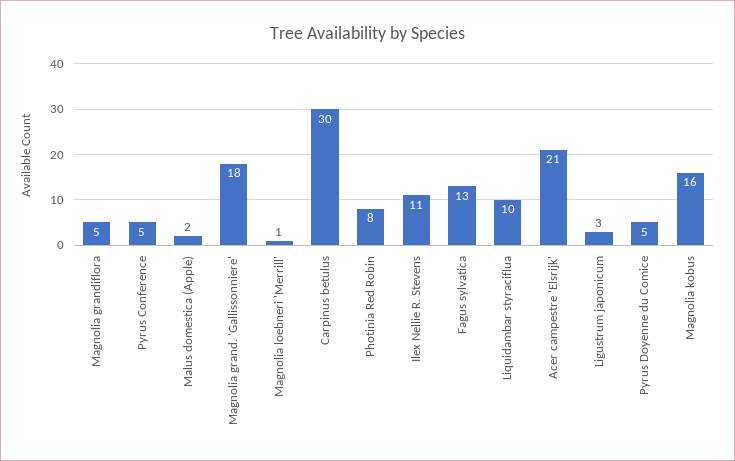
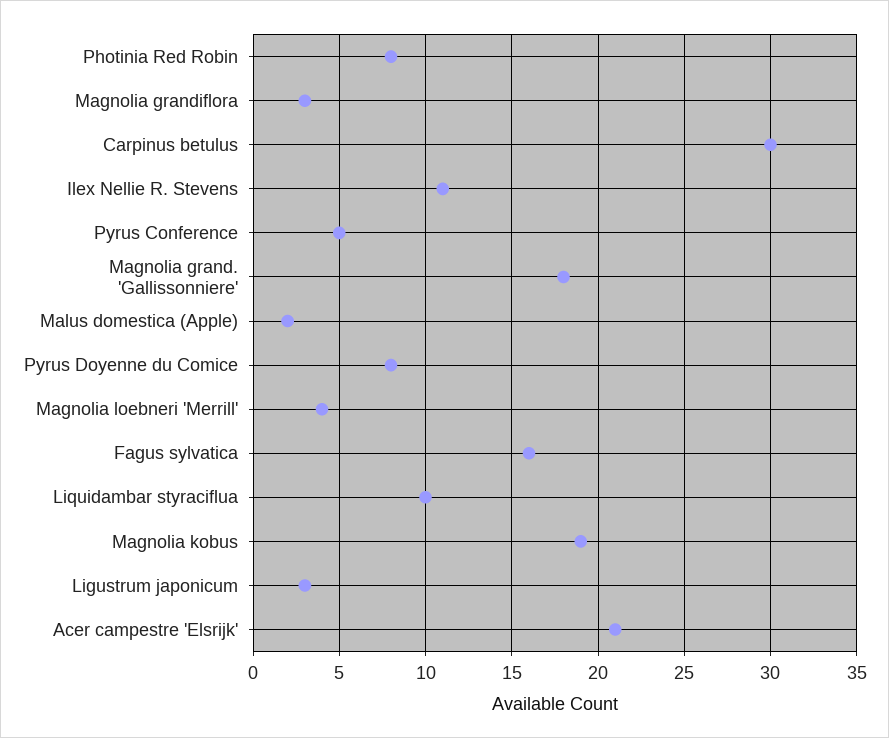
  {
-   "Magnolia grandiflora": 5,
+   "Magnolia grandiflora": 3,
    "Pyrus Conference": 5,
    "Malus domestica (Apple)": 2,
    "Magnolia grand. 'Gallissonniere'": 18,
-   "Magnolia loebneri 'Merrill'": 1,
+   "Magnolia loebneri 'Merrill'": 4,
    "Carpinus betulus": 30,
    "Photinia Red Robin": 8,
    "Ilex Nellie R. Stevens": 11,
-   "Fagus sylvatica": 13,
+   "Fagus sylvatica": 16,
    "Liquidambar styraciflua": 10,
    "Acer campestre 'Elsrijk'": 21,
    "Ligustrum japonicum": 3,
-   "Pyrus Doyenne du Comice": 5,
+   "Pyrus Doyenne du Comice": 8,
-   "Magnolia kobus": 16
+   "Magnolia kobus": 19
  }

